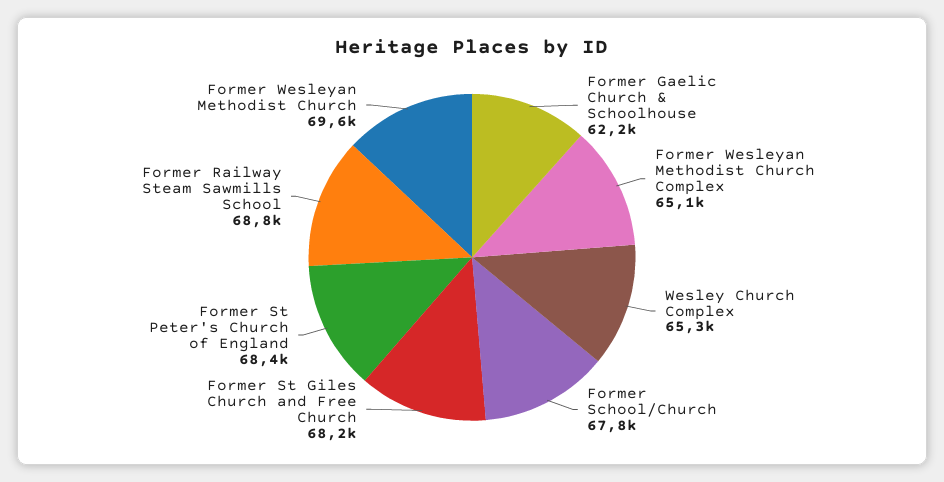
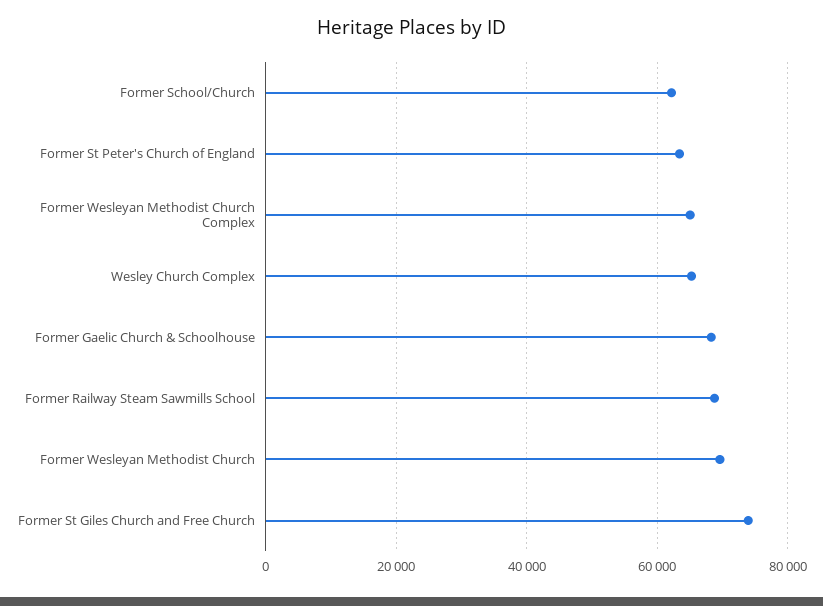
  {
-   "Former Gaelic Church & Schoolhouse": 62200,
+   "Former Gaelic Church & Schoolhouse": 68000,
    "Former Wesleyan Methodist Church Complex": 65100,
    "Wesley Church Complex": 65300,
-   "Former School/Church": 67800,
+   "Former School/Church": 62000,
-   "Former St Giles Church and Free Church": 68200,
+   "Former St Giles Church and Free Church": 74000,
-   "Former St Peter's Church of England": 68400,
+   "Former St Peter's Church of England": 64000,
    "Former Railway Steam Sawmills School": 68800,
    "Former Wesleyan Methodist Church": 69600
  }

